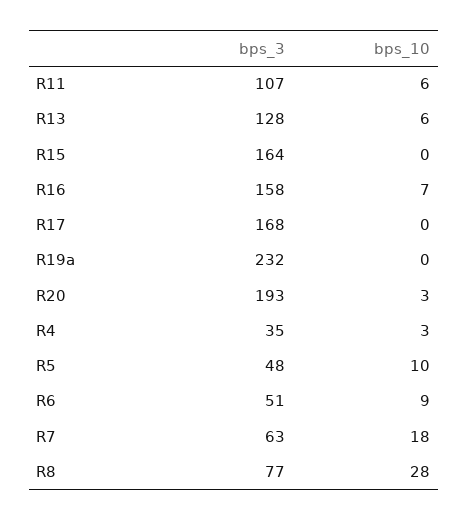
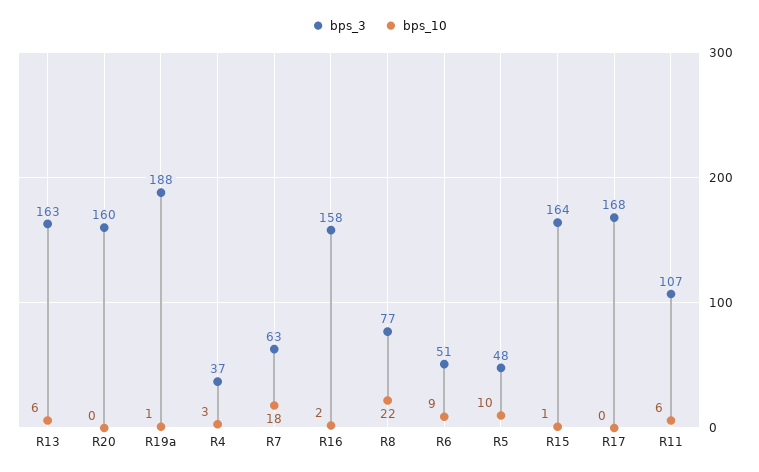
  {
    "bps_3": {
      "R11": 107,
-     "R13": 128,
+     "R13": 163,
      "R15": 164,
      "R16": 158,
      "R17": 168,
-     "R19a": 232,
+     "R19a": 188,
-     "R20": 193,
+     "R20": 160,
-     "R4": 35,
+     "R4": 37,
      "R5": 48,
      "R6": 51,
      "R7": 63,
      "R8": 77
    },
    "bps_10": {
      "R11": 6,
      "R13": 6,
-     "R15": 0,
+     "R15": 1,
-     "R16": 7,
+     "R16": 2,
      "R17": 0,
-     "R19a": 0,
+     "R19a": 1,
-     "R20": 3,
+     "R20": 0,
      "R4": 3,
      "R5": 10,
      "R6": 9,
      "R7": 18,
-     "R8": 28
+     "R8": 22
    }
  }

